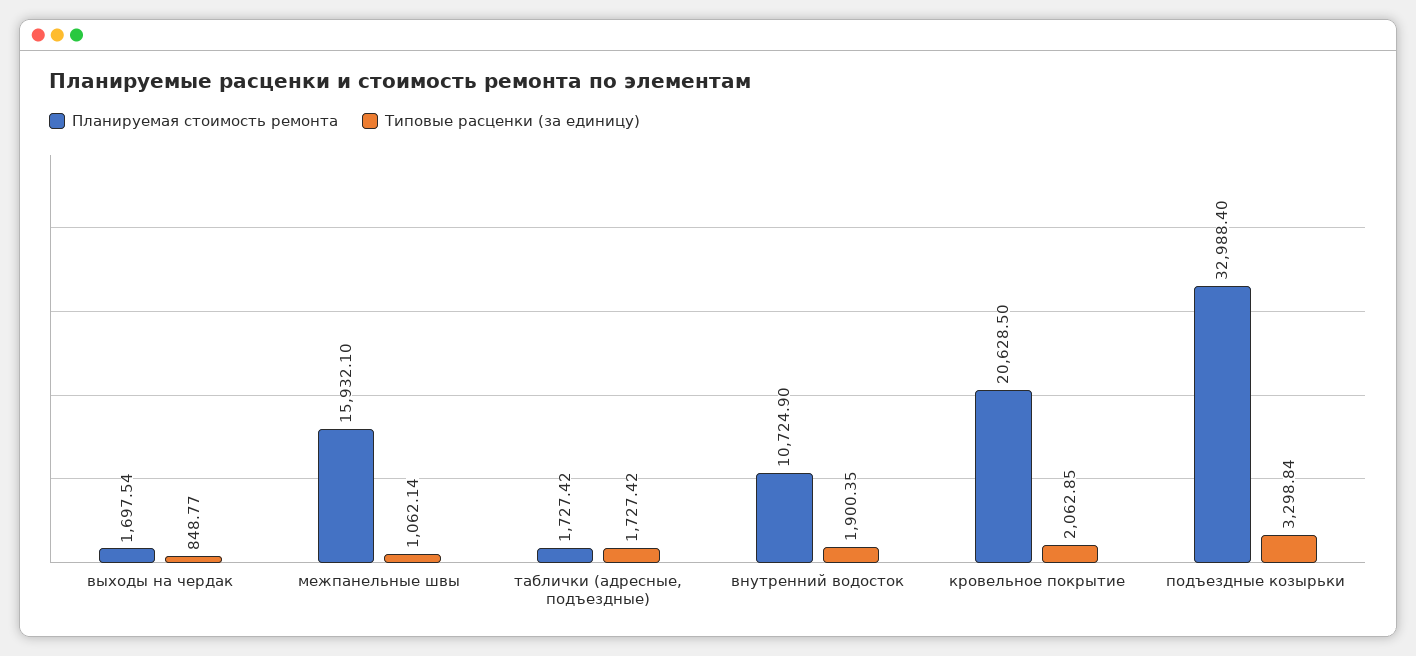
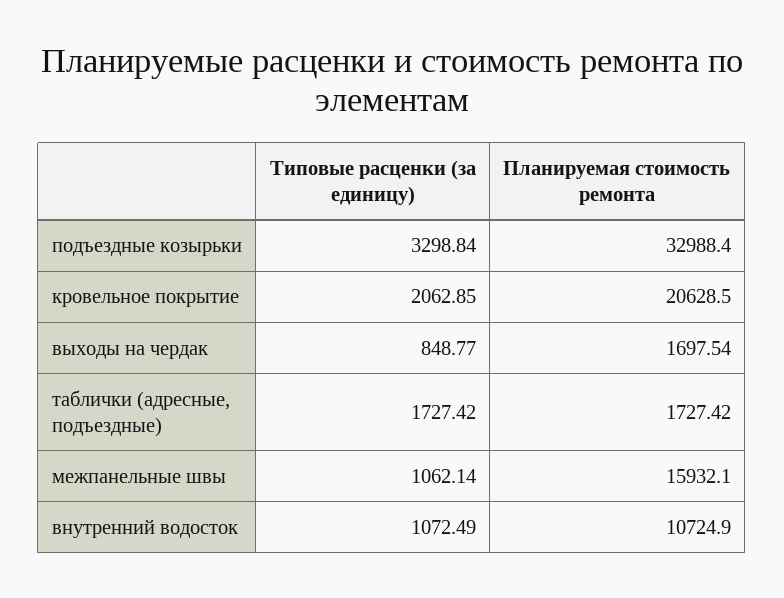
  {
    "Планируемая стоимость ремонта": {
      "выходы на чердак": 1697.54,
      "межпанельные швы": 15932.1,
      "таблички (адресные, подъездные)": 1727.42,
      "внутренний водосток": 10724.9,
      "кровельное покрытие": 20628.5,
      "подъездные козырьки": 32988.4
    },
    "Типовые расценки (за единицу)": {
      "выходы на чердак": 848.77,
      "межпанельные швы": 1062.14,
      "таблички (адресные, подъездные)": 1727.42,
-     "внутренний водосток": 1900.35,
+     "внутренний водосток": 1072.49,
      "кровельное покрытие": 2062.85,
      "подъездные козырьки": 3298.84
    }
  }

